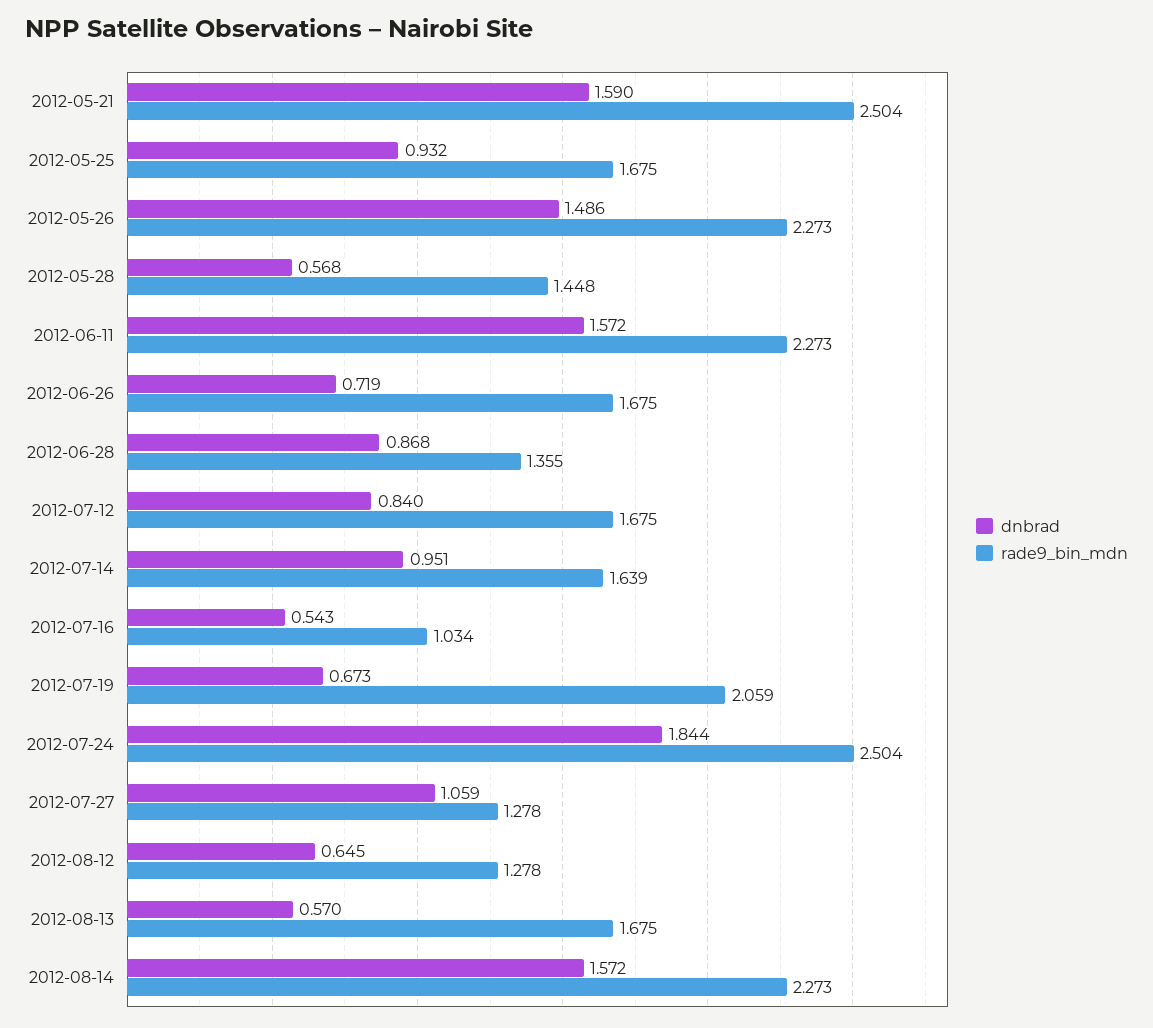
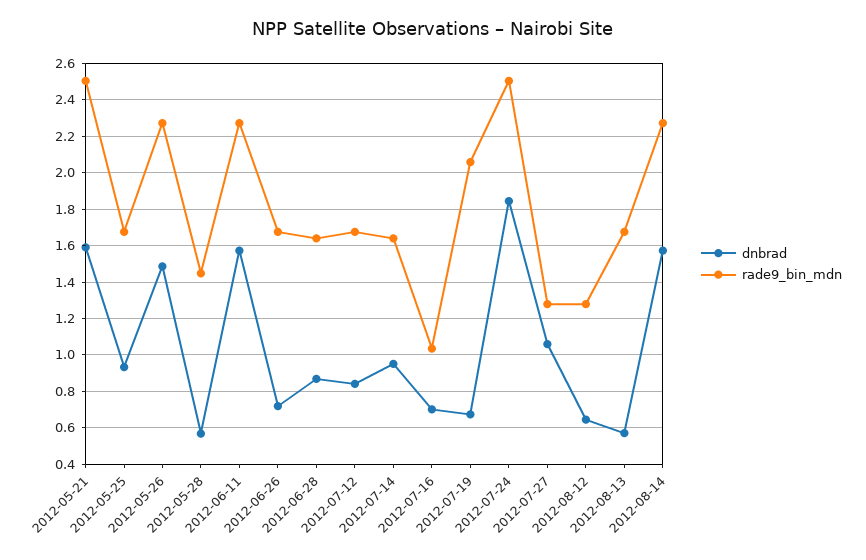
  {
    "dnbrad": {
      "2012-05-21": 1.59,
      "2012-05-25": 0.932,
      "2012-05-26": 1.486,
      "2012-05-28": 0.568,
      "2012-06-11": 1.572,
      "2012-06-26": 0.719,
      "2012-06-28": 0.868,
      "2012-07-12": 0.84,
      "2012-07-14": 0.951,
-     "2012-07-16": 0.543,
+     "2012-07-16": 0.7,
      "2012-07-19": 0.673,
      "2012-07-24": 1.844,
      "2012-07-27": 1.059,
      "2012-08-12": 0.645,
      "2012-08-13": 0.57,
      "2012-08-14": 1.572
    },
    "rade9_bin_mdn": {
      "2012-05-21": 2.504,
      "2012-05-25": 1.675,
      "2012-05-26": 2.273,
      "2012-05-28": 1.448,
      "2012-06-11": 2.273,
      "2012-06-26": 1.675,
-     "2012-06-28": 1.355,
+     "2012-06-28": 1.65,
      "2012-07-12": 1.675,
      "2012-07-14": 1.639,
      "2012-07-16": 1.034,
      "2012-07-19": 2.059,
      "2012-07-24": 2.504,
      "2012-07-27": 1.278,
      "2012-08-12": 1.278,
      "2012-08-13": 1.675,
      "2012-08-14": 2.273
    }
  }

